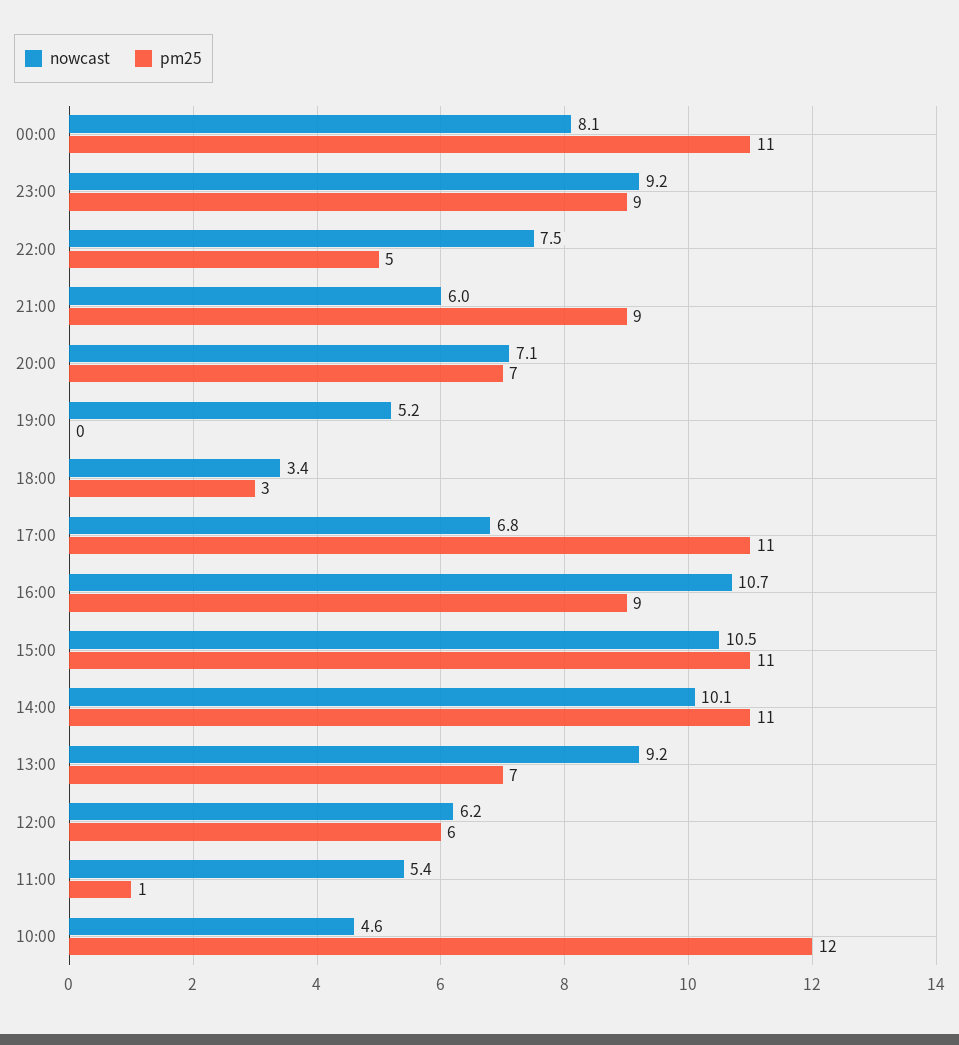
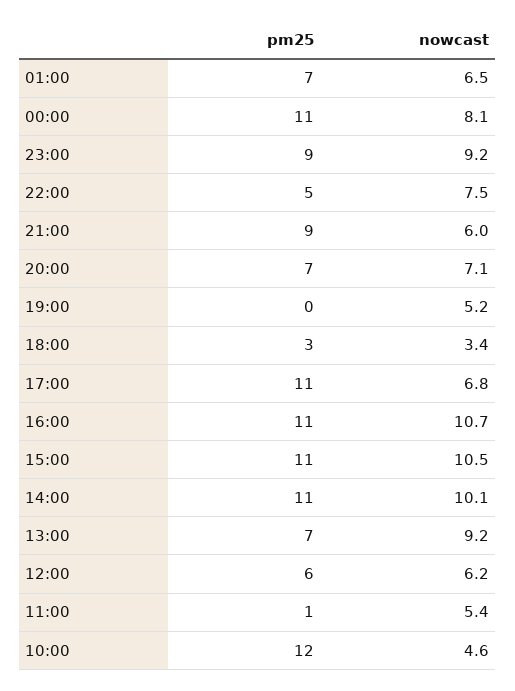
  {
    "nowcast": {
      "00:00": 8.1,
      "23:00": 9.2,
      "22:00": 7.5,
      "21:00": 6,
      "20:00": 7.1,
      "19:00": 5.2,
      "18:00": 3.4,
      "17:00": 6.8,
      "16:00": 10.7,
      "15:00": 10.5,
      "14:00": 10.1,
      "13:00": 9.2,
      "12:00": 6.2,
      "11:00": 5.4,
-     "10:00": 4.6
+     "10:00": 4.6,
+     "01:00": 6.5
    },
    "pm25": {
      "00:00": 11,
      "23:00": 9,
      "22:00": 5,
      "21:00": 9,
      "20:00": 7,
      "19:00": 0,
      "18:00": 3,
      "17:00": 11,
-     "16:00": 9,
+     "16:00": 11,
      "15:00": 11,
      "14:00": 11,
      "13:00": 7,
      "12:00": 6,
      "11:00": 1,
-     "10:00": 12
+     "10:00": 12,
+     "01:00": 7
    }
  }

